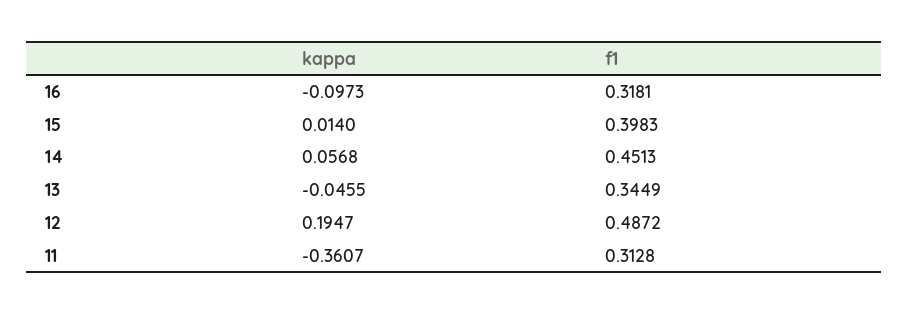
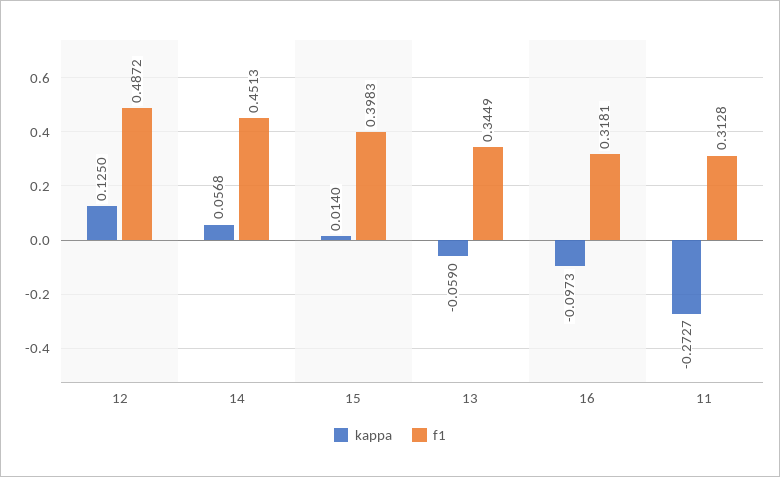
  {
    "kappa": {
      "16": -0.0973,
      "15": 0.014,
      "14": 0.0568,
-     "13": -0.0455,
+     "13": -0.059,
-     "12": 0.1947,
+     "12": 0.125,
-     "11": -0.3607
+     "11": -0.2727
    },
    "f1": {
      "16": 0.3181,
      "15": 0.3983,
      "14": 0.4513,
      "13": 0.3449,
      "12": 0.4872,
      "11": 0.3128
    }
  }

